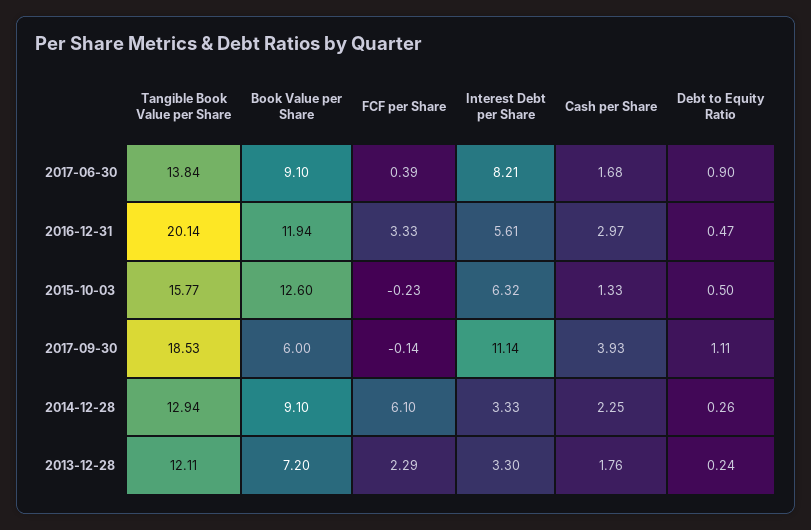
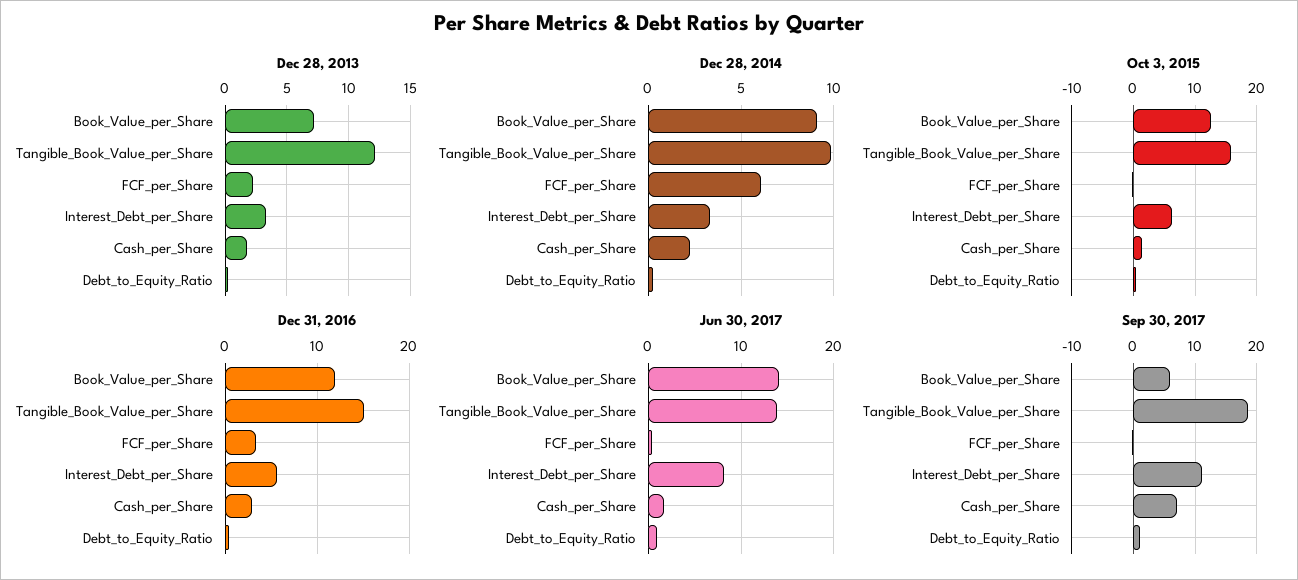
  {
    "2017-06-30": {
      "Tangible Book Value per Share": 13.84,
-     "Book Value per Share": 9.1,
+     "Book Value per Share": 14,
      "FCF per Share": 0.39,
      "Interest Debt per Share": 8.21,
      "Cash per Share": 1.68,
      "Debt to Equity Ratio": 0.9
    },
    "2016-12-31": {
-     "Tangible Book Value per Share": 20.14,
+     "Tangible Book Value per Share": 15,
      "Book Value per Share": 11.94,
      "FCF per Share": 3.33,
      "Interest Debt per Share": 5.61,
      "Cash per Share": 2.97,
      "Debt to Equity Ratio": 0.47
    },
    "2015-10-03": {
      "Tangible Book Value per Share": 15.77,
      "Book Value per Share": 12.6,
      "FCF per Share": -0.23,
      "Interest Debt per Share": 6.32,
      "Cash per Share": 1.33,
      "Debt to Equity Ratio": 0.5
    },
    "2017-09-30": {
      "Tangible Book Value per Share": 18.53,
      "Book Value per Share": 6,
      "FCF per Share": -0.14,
      "Interest Debt per Share": 11.14,
-     "Cash per Share": 3.93,
+     "Cash per Share": 7,
      "Debt to Equity Ratio": 1.11
    },
    "2014-12-28": {
-     "Tangible Book Value per Share": 12.94,
+     "Tangible Book Value per Share": 10,
      "Book Value per Share": 9.1,
      "FCF per Share": 6.1,
      "Interest Debt per Share": 3.33,
      "Cash per Share": 2.25,
      "Debt to Equity Ratio": 0.26
    },
    "2013-12-28": {
      "Tangible Book Value per Share": 12.11,
      "Book Value per Share": 7.2,
      "FCF per Share": 2.29,
      "Interest Debt per Share": 3.3,
      "Cash per Share": 1.76,
      "Debt to Equity Ratio": 0.24
    }
  }

